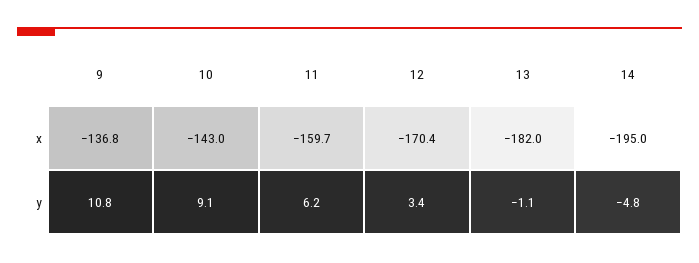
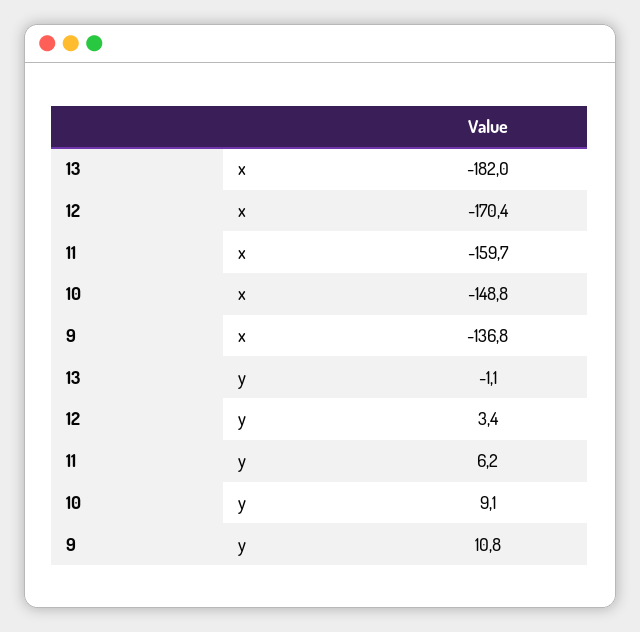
  {
    "9": {
      "x": -136.8,
      "y": 10.8
    },
    "10": {
-     "x": -143,
+     "x": -148.8,
      "y": 9.1
    },
    "11": {
      "x": -159.7,
      "y": 6.2
    },
    "12": {
      "x": -170.4,
      "y": 3.4
    },
    "13": {
      "x": -182,
      "y": -1.1
-   },
+   }
-   "14": {
-     "x": -195,
-     "y": -4.8
-   }
  }

